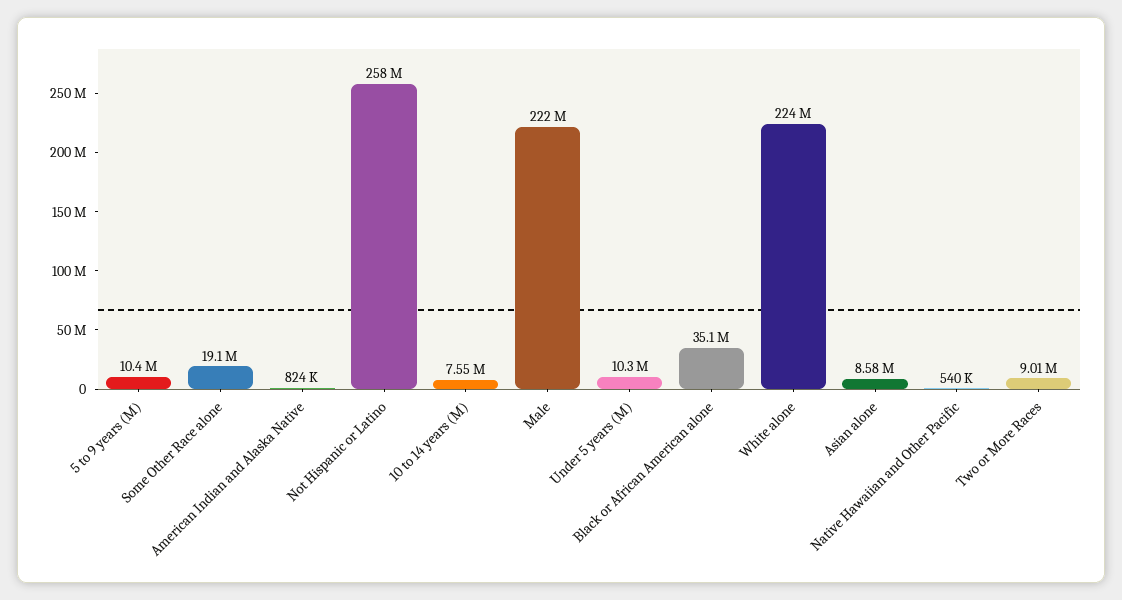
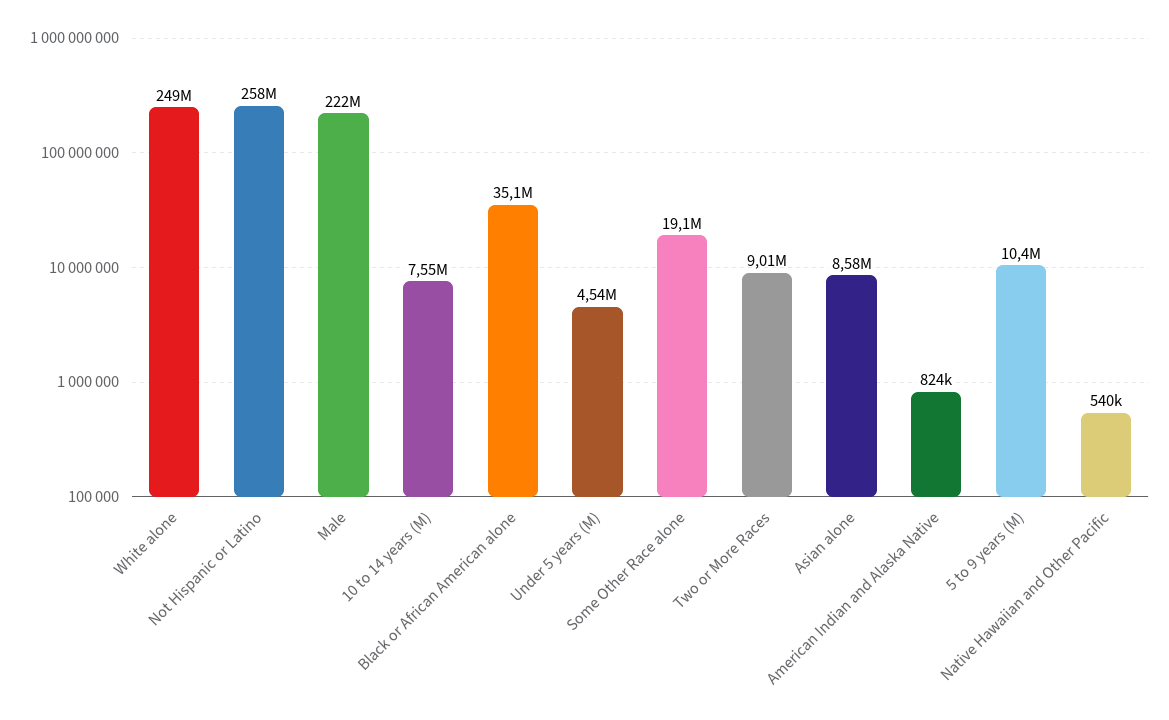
  {
    "5 to 9 years (M)": 10400000,
    "Some Other Race alone": 19100000,
    "American Indian and Alaska Native": 824000,
    "Not Hispanic or Latino": 258000000,
    "10 to 14 years (M)": 7550000,
    "Male": 222000000,
-   "Under 5 years (M)": 10300000,
+   "Under 5 years (M)": 4540000,
    "Black or African American alone": 35100000,
-   "White alone": 224000000,
+   "White alone": 249000000,
    "Asian alone": 8580000,
    "Native Hawaiian and Other Pacific": 540000,
    "Two or More Races": 9010000
  }

